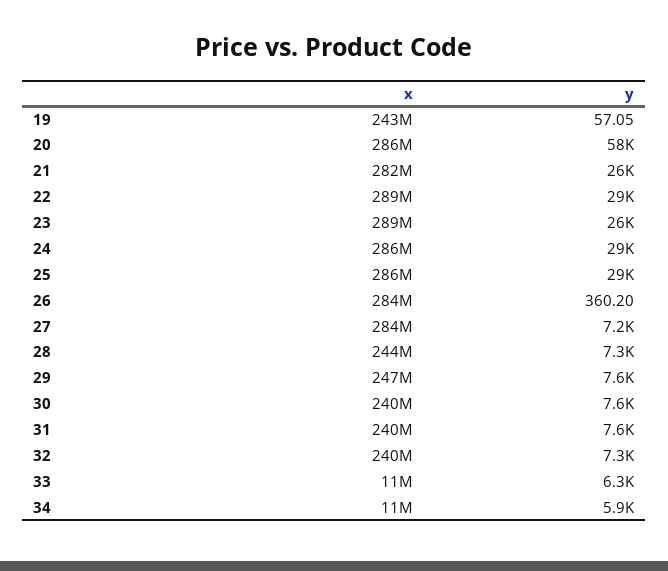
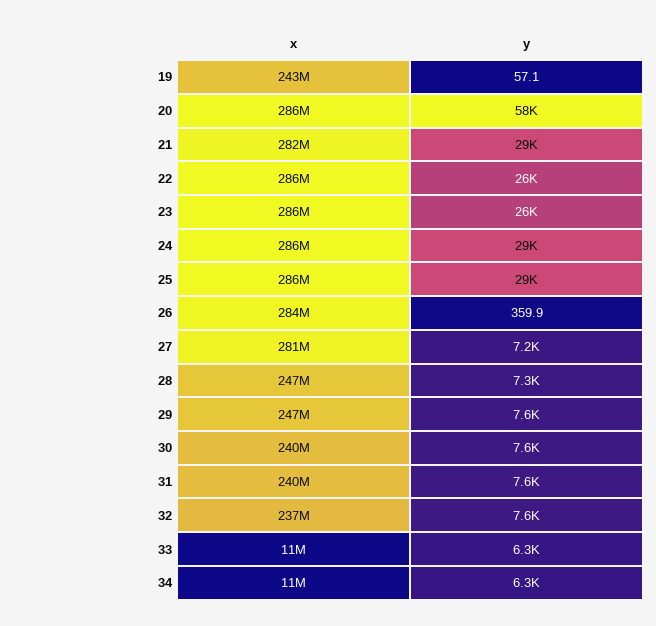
  {
    "x": {
      "19": 243000000,
      "20": 286000000,
      "21": 282000000,
-     "22": 289000000,
+     "22": 286000000,
-     "23": 289000000,
+     "23": 286000000,
      "24": 286000000,
      "25": 286000000,
      "26": 284000000,
-     "27": 284000000,
+     "27": 281000000,
-     "28": 244000000,
+     "28": 247000000,
      "29": 247000000,
      "30": 240000000,
      "31": 240000000,
-     "32": 240000000,
+     "32": 237000000,
      "33": 11000000,
      "34": 11000000
    },
    "y": {
      "19": 57.05,
      "20": 58000,
-     "21": 26000,
+     "21": 29000,
-     "22": 29000,
+     "22": 26000,
      "23": 26000,
      "24": 29000,
      "25": 29000,
-     "26": 360.2,
+     "26": 359.9,
      "27": 7200,
      "28": 7300,
      "29": 7600,
      "30": 7600,
      "31": 7600,
-     "32": 7300,
+     "32": 7600,
      "33": 6300,
-     "34": 5900
+     "34": 6300
    }
  }

